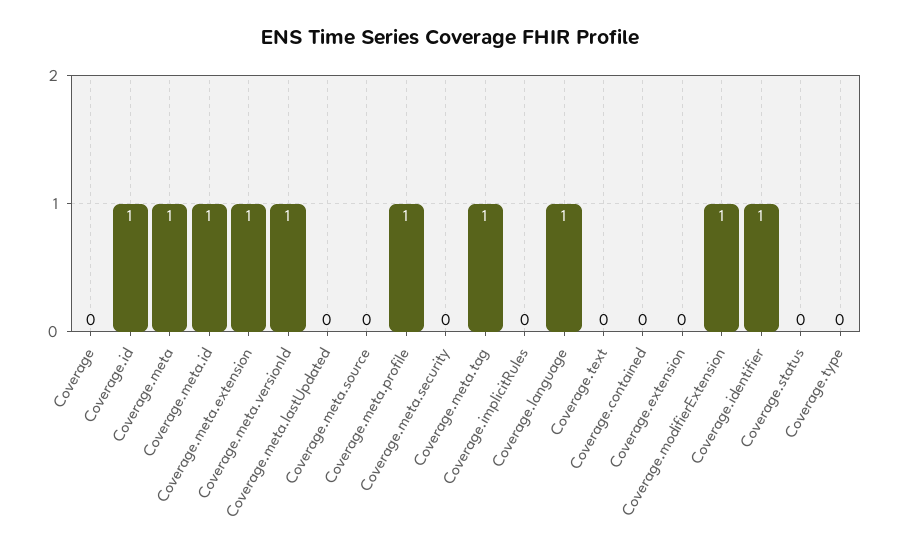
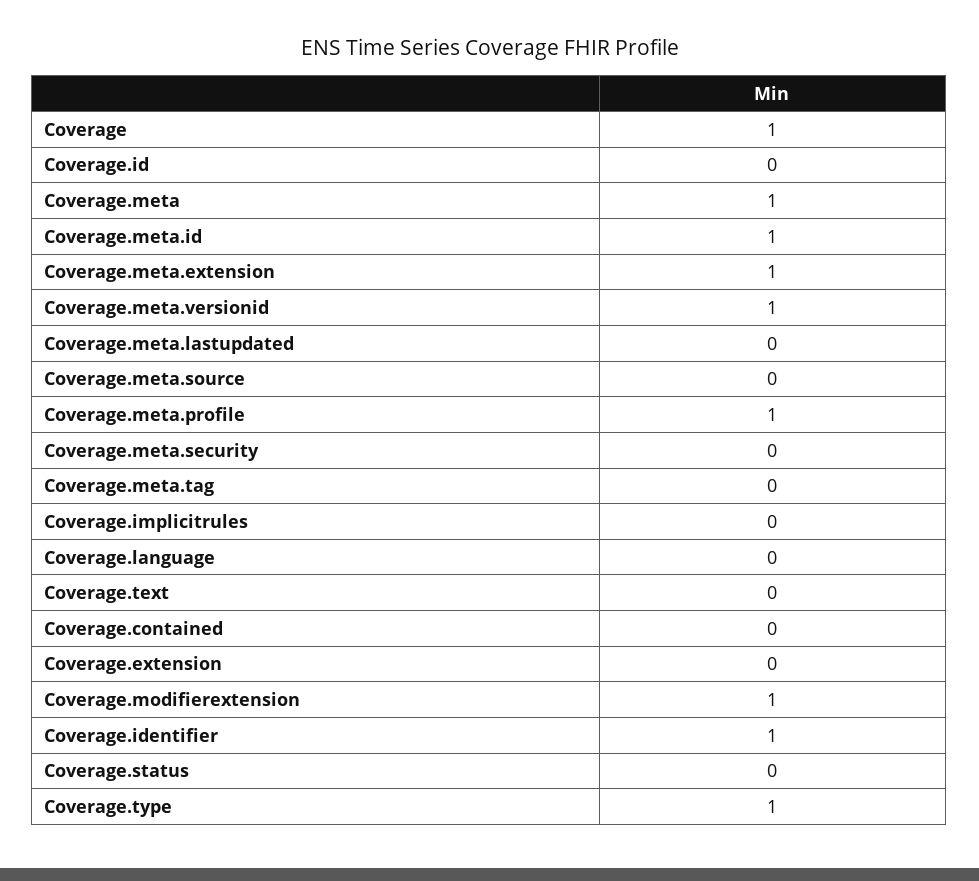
  {
-   "Coverage": 0,
+   "Coverage": 1,
-   "Coverage.id": 1,
+   "Coverage.id": 0,
    "Coverage.meta": 1,
    "Coverage.meta.id": 1,
    "Coverage.meta.extension": 1,
    "Coverage.meta.versionId": 1,
    "Coverage.meta.lastUpdated": 0,
    "Coverage.meta.source": 0,
    "Coverage.meta.profile": 1,
    "Coverage.meta.security": 0,
-   "Coverage.meta.tag": 1,
+   "Coverage.meta.tag": 0,
    "Coverage.implicitRules": 0,
-   "Coverage.language": 1,
+   "Coverage.language": 0,
    "Coverage.text": 0,
    "Coverage.contained": 0,
    "Coverage.extension": 0,
    "Coverage.modifierExtension": 1,
    "Coverage.identifier": 1,
    "Coverage.status": 0,
-   "Coverage.type": 0
+   "Coverage.type": 1
  }

